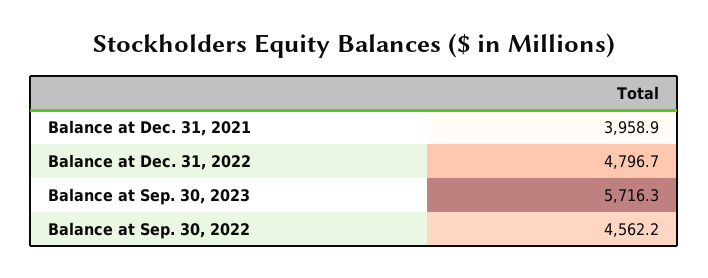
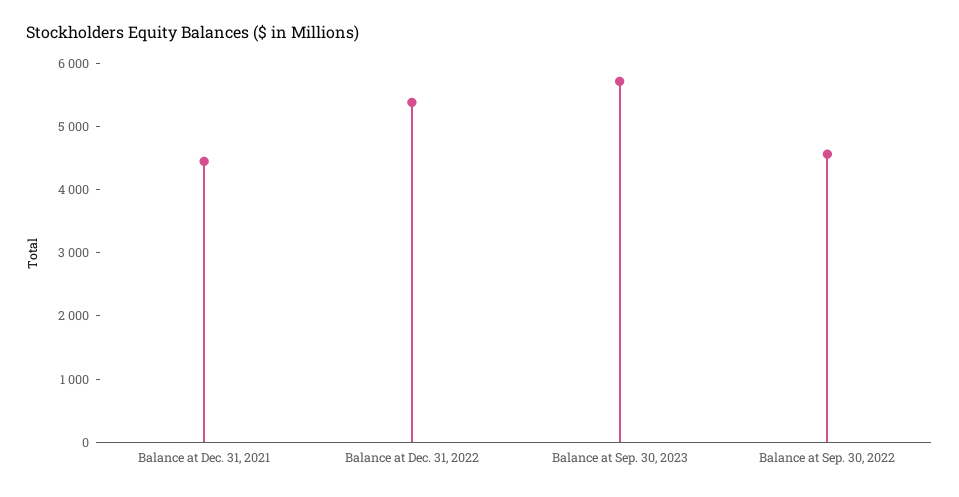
  {
-   "Balance at Dec. 31, 2021": 3958.9,
+   "Balance at Dec. 31, 2021": 4400,
-   "Balance at Dec. 31, 2022": 4796.7,
+   "Balance at Dec. 31, 2022": 5400,
    "Balance at Sep. 30, 2023": 5716.3,
    "Balance at Sep. 30, 2022": 4562.2
  }

